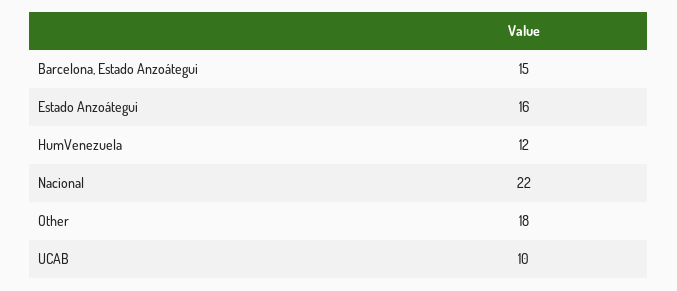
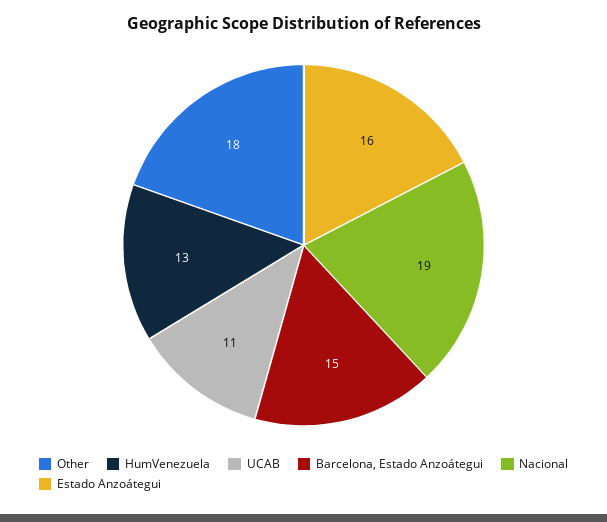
  {
    "Barcelona, Estado Anzoátegui": 15,
    "Estado Anzoátegui": 16,
-   "HumVenezuela": 12,
+   "HumVenezuela": 13,
-   "Nacional": 22,
+   "Nacional": 19,
    "Other": 18,
-   "UCAB": 10
+   "UCAB": 11
  }

